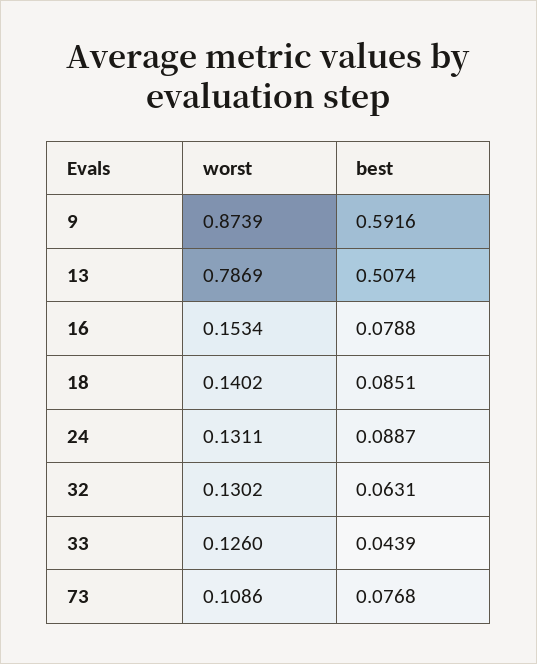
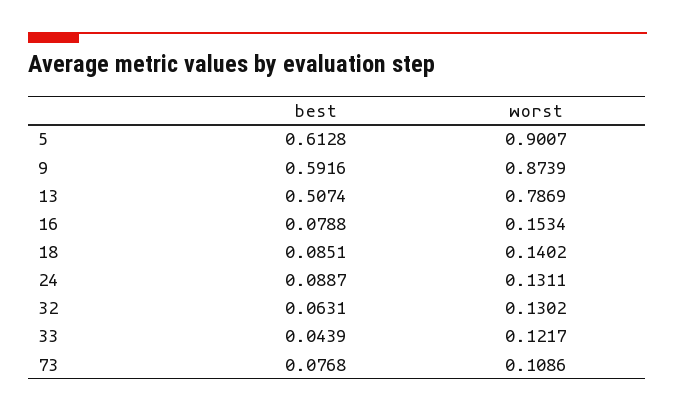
  {
    "worst": {
      "9": 0.8739,
      "13": 0.7869,
      "16": 0.1534,
      "18": 0.1402,
      "24": 0.1311,
      "32": 0.1302,
-     "33": 0.126,
+     "33": 0.1217,
-     "73": 0.1086
+     "73": 0.1086,
+     "5": 0.9007
    },
    "best": {
      "9": 0.5916,
      "13": 0.5074,
      "16": 0.0788,
      "18": 0.0851,
      "24": 0.0887,
      "32": 0.0631,
      "33": 0.0439,
-     "73": 0.0768
+     "73": 0.0768,
+     "5": 0.6128
    }
  }

